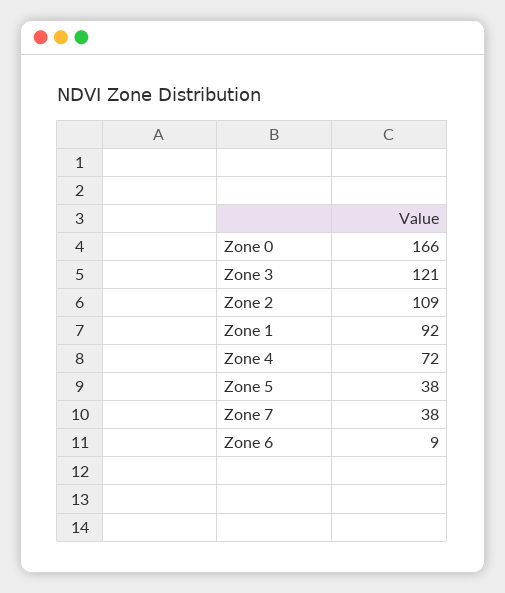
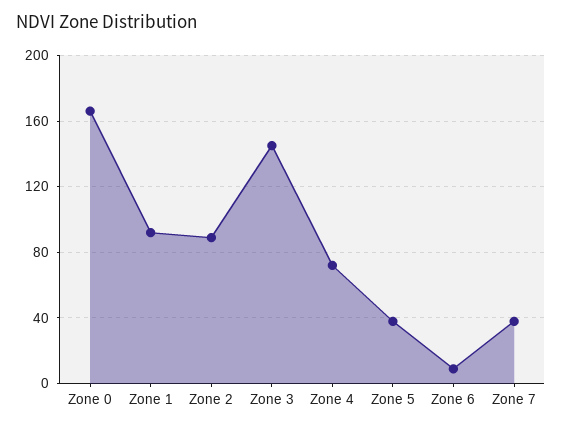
  {
    "Zone 0": 166,
-   "Zone 3": 121,
+   "Zone 3": 145,
-   "Zone 2": 109,
+   "Zone 2": 90,
    "Zone 1": 92,
    "Zone 4": 72,
    "Zone 5": 38,
    "Zone 7": 38,
    "Zone 6": 9
  }

